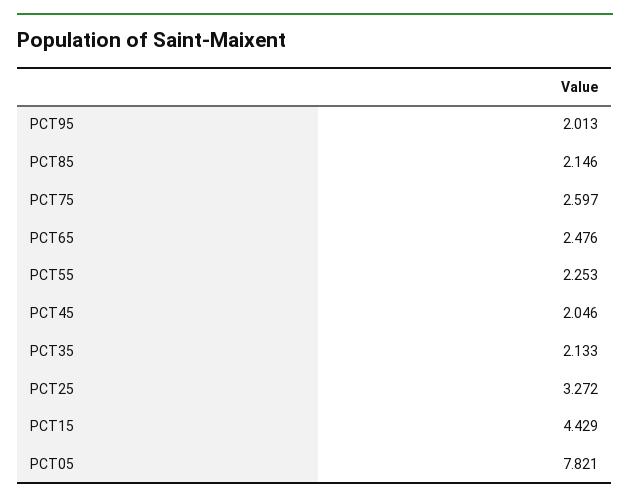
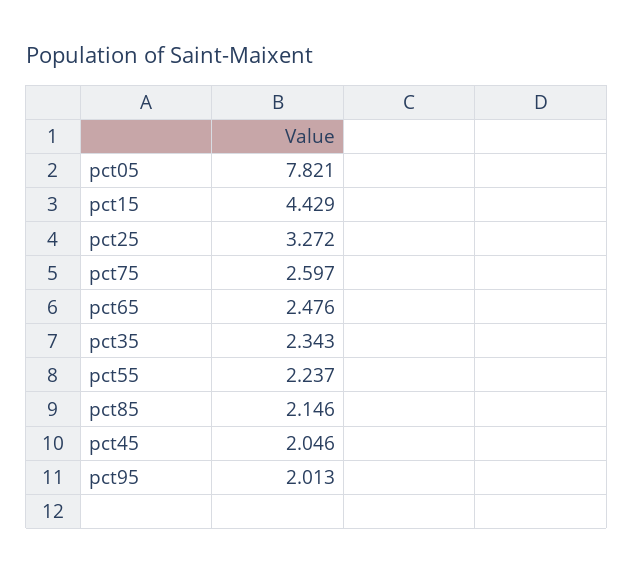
  {
    "PCT95": 2.013,
    "PCT85": 2.146,
    "PCT75": 2.597,
    "PCT65": 2.476,
-   "PCT55": 2.253,
+   "PCT55": 2.237,
    "PCT45": 2.046,
-   "PCT35": 2.133,
+   "PCT35": 2.343,
    "PCT25": 3.272,
    "PCT15": 4.429,
    "PCT05": 7.821
  }

